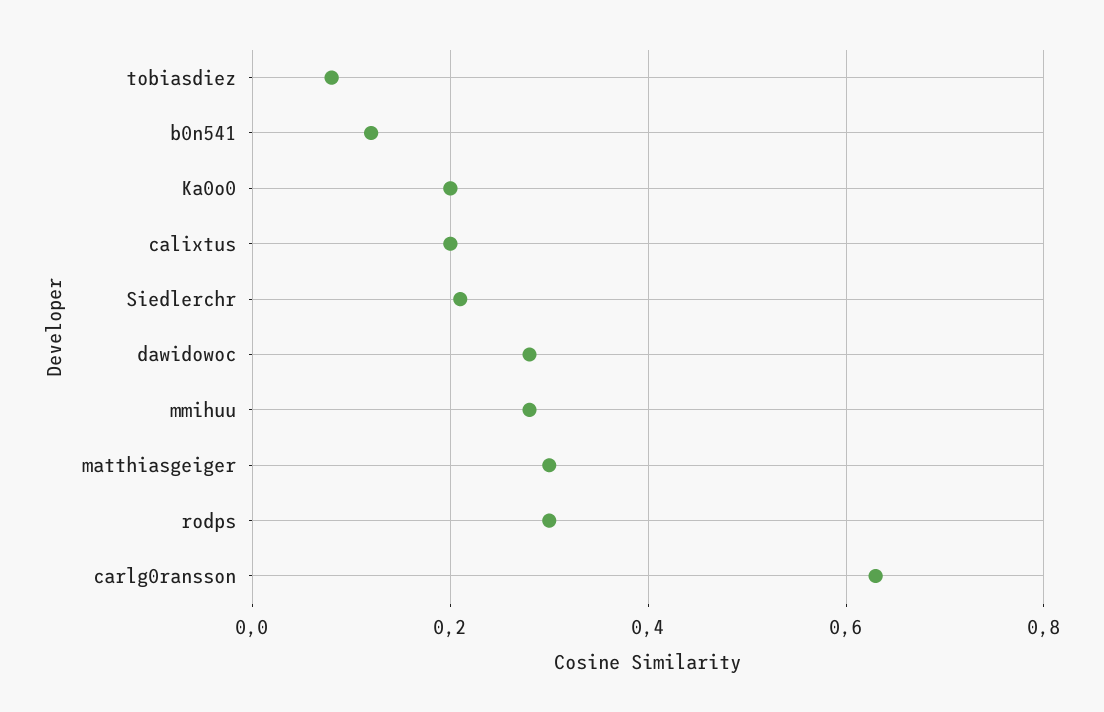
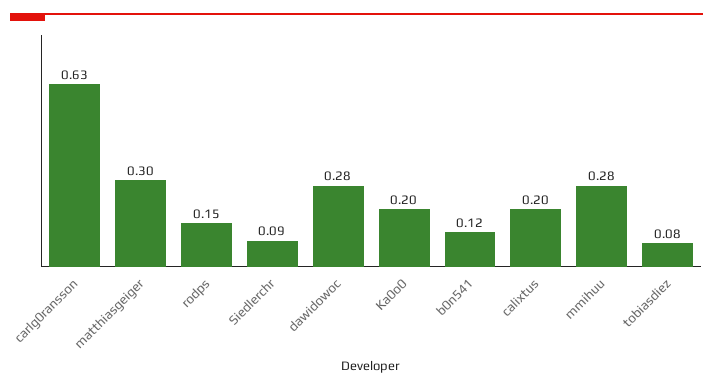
  {
    "tobiasdiez": 0.08,
    "b0n541": 0.12,
    "Ka0o0": 0.2,
    "calixtus": 0.2,
-   "Siedlerchr": 0.2,
+   "Siedlerchr": 0.09,
    "dawidowoc": 0.28,
    "mmihuu": 0.28,
    "matthiasgeiger": 0.3,
-   "rodps": 0.3,
+   "rodps": 0.15,
    "carlg0ransson": 0.63
  }

